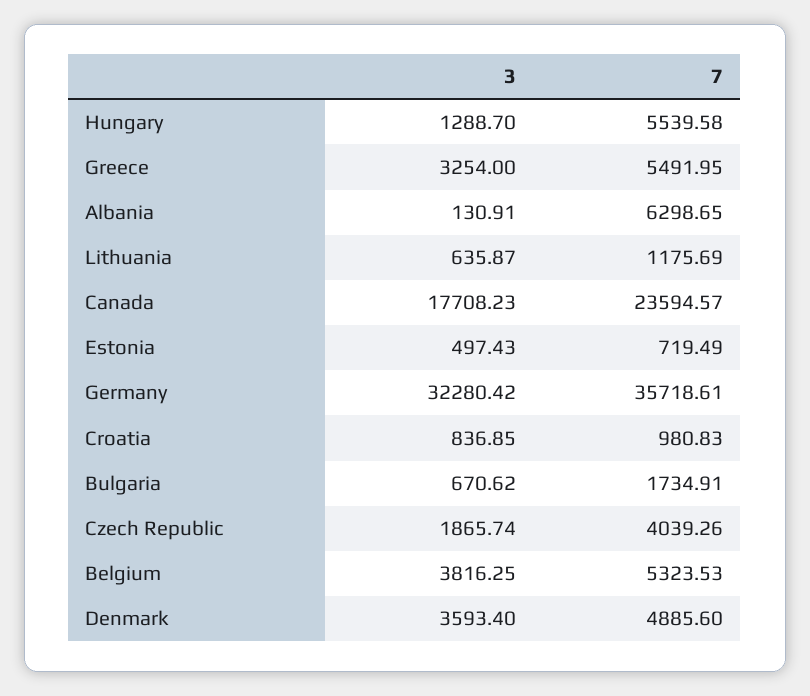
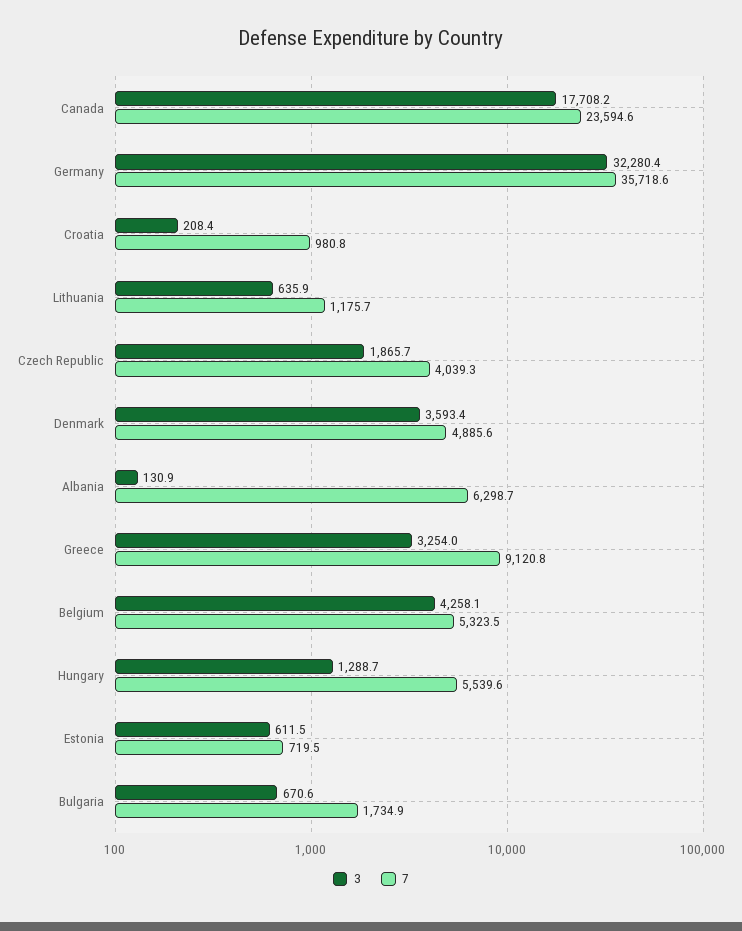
  {
    "3": {
      "Hungary": 1288.7,
      "Greece": 3254,
      "Albania": 130.91,
      "Lithuania": 635.87,
      "Canada": 17708.23,
-     "Estonia": 497.43,
+     "Estonia": 611.5,
      "Germany": 32280.42,
-     "Croatia": 836.85,
+     "Croatia": 208.4,
      "Bulgaria": 670.62,
      "Czech Republic": 1865.74,
-     "Belgium": 3816.25,
+     "Belgium": 4258.1,
      "Denmark": 3593.4
    },
    "7": {
      "Hungary": 5539.58,
-     "Greece": 5491.95,
+     "Greece": 9120.8,
      "Albania": 6298.65,
      "Lithuania": 1175.69,
      "Canada": 23594.57,
      "Estonia": 719.49,
      "Germany": 35718.61,
      "Croatia": 980.83,
      "Bulgaria": 1734.91,
      "Czech Republic": 4039.26,
      "Belgium": 5323.53,
      "Denmark": 4885.6
    }
  }

